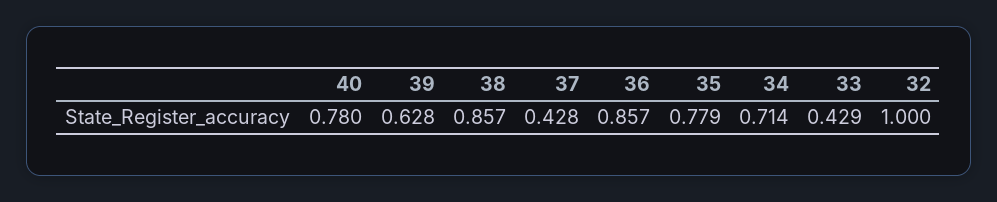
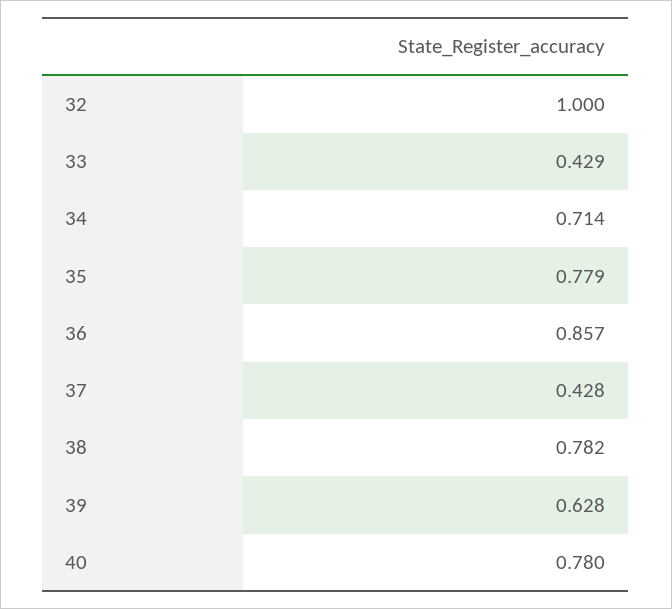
  {
    "40": 0.78,
    "39": 0.628,
-   "38": 0.857,
+   "38": 0.782,
    "37": 0.428,
    "36": 0.857,
    "35": 0.779,
    "34": 0.714,
    "33": 0.429,
    "32": 1
  }

